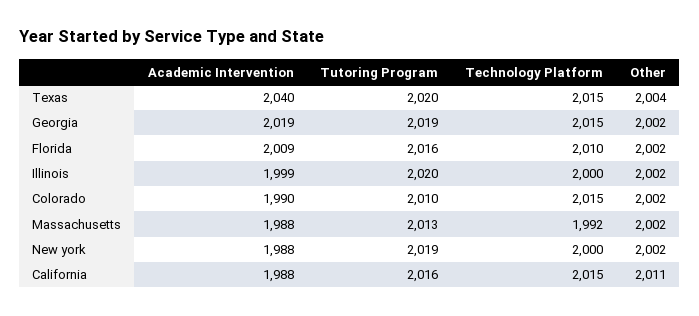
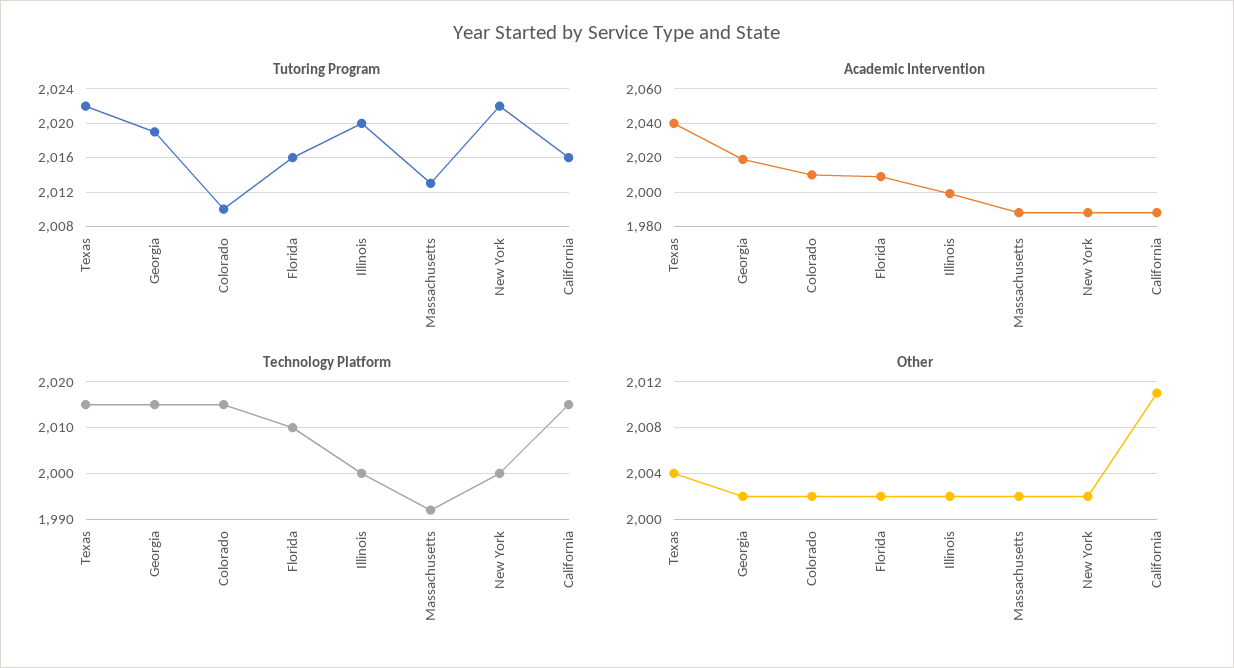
  {
    "Academic Intervention": {
      "Texas": 2040,
      "Georgia": 2019,
      "Florida": 2009,
      "Illinois": 1999,
-     "Colorado": 1990,
+     "Colorado": 2010,
      "Massachusetts": 1988,
      "New york": 1988,
      "California": 1988
    },
    "Tutoring Program": {
-     "Texas": 2020,
+     "Texas": 2022,
      "Georgia": 2019,
      "Florida": 2016,
      "Illinois": 2020,
      "Colorado": 2010,
      "Massachusetts": 2013,
-     "New york": 2019,
+     "New york": 2022,
      "California": 2016
    },
    "Technology Platform": {
      "Texas": 2015,
      "Georgia": 2015,
      "Florida": 2010,
      "Illinois": 2000,
      "Colorado": 2015,
      "Massachusetts": 1992,
      "New york": 2000,
      "California": 2015
    },
    "Other": {
      "Texas": 2004,
      "Georgia": 2002,
      "Florida": 2002,
      "Illinois": 2002,
      "Colorado": 2002,
      "Massachusetts": 2002,
      "New york": 2002,
      "California": 2011
    }
  }

